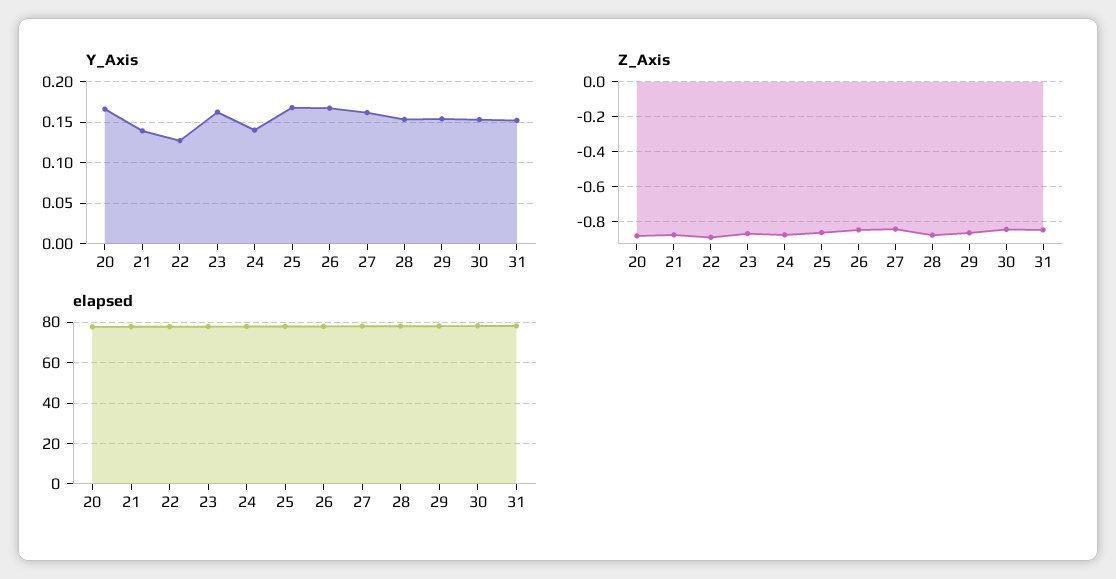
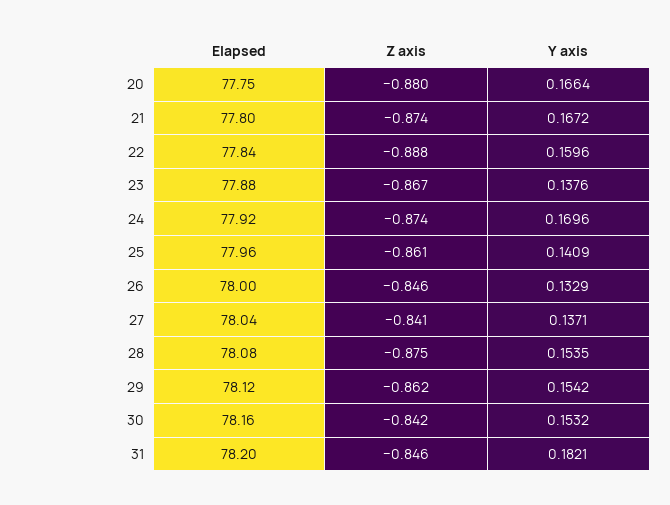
  {
    "Y_Axis": {
      "20": 0.1664,
-     "21": 0.14,
+     "21": 0.1672,
-     "22": 0.13,
+     "22": 0.1596,
-     "23": 0.16,
+     "23": 0.1376,
-     "24": 0.14,
+     "24": 0.1696,
-     "25": 0.17,
+     "25": 0.1409,
-     "26": 0.17,
+     "26": 0.1329,
-     "27": 0.16,
+     "27": 0.1371,
      "28": 0.1535,
      "29": 0.1542,
      "30": 0.1532,
-     "31": 0.15
+     "31": 0.1821
    },
    "Z_Axis": {
      "20": -0.88,
      "21": -0.874,
      "22": -0.888,
      "23": -0.867,
      "24": -0.874,
      "25": -0.861,
      "26": -0.846,
      "27": -0.841,
      "28": -0.875,
      "29": -0.862,
      "30": -0.842,
      "31": -0.846
    },
    "elapsed": {
      "20": 77.75,
      "21": 77.8,
      "22": 77.84,
      "23": 77.88,
      "24": 77.92,
      "25": 77.96,
      "26": 78,
      "27": 78.04,
      "28": 78.08,
      "29": 78.12,
      "30": 78.16,
      "31": 78.2
    }
  }

